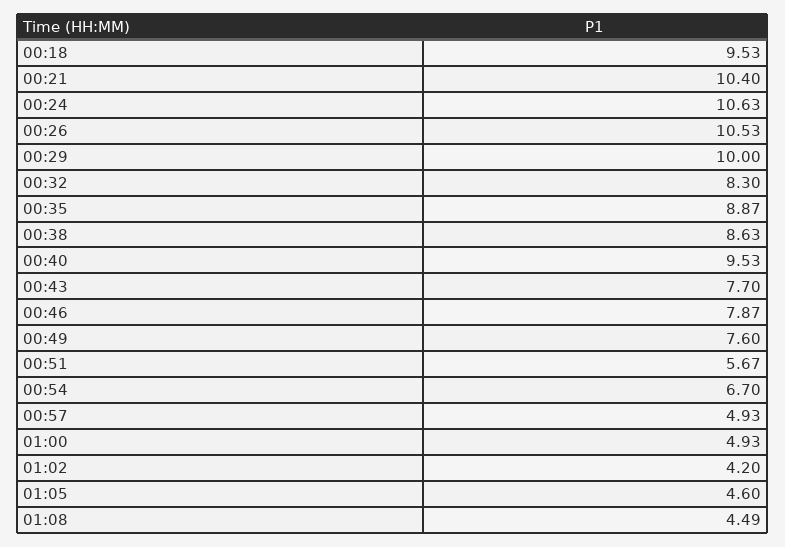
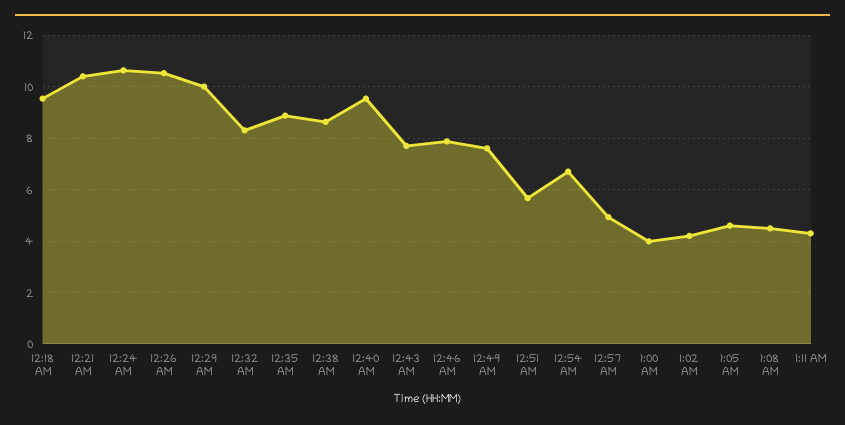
  {
    "00:18": 9.53,
    "00:21": 10.4,
    "00:24": 10.63,
    "00:26": 10.53,
    "00:29": 10,
    "00:32": 8.3,
    "00:35": 8.87,
    "00:38": 8.63,
    "00:40": 9.53,
    "00:43": 7.7,
    "00:46": 7.87,
    "00:49": 7.6,
    "00:51": 5.67,
    "00:54": 6.7,
    "00:57": 4.93,
-   "01:00": 4.93,
+   "01:00": 4,
    "01:02": 4.2,
    "01:05": 4.6,
-   "01:08": 4.49
+   "01:08": 4.49,
+   "1:11 AM": 4.25
  }

